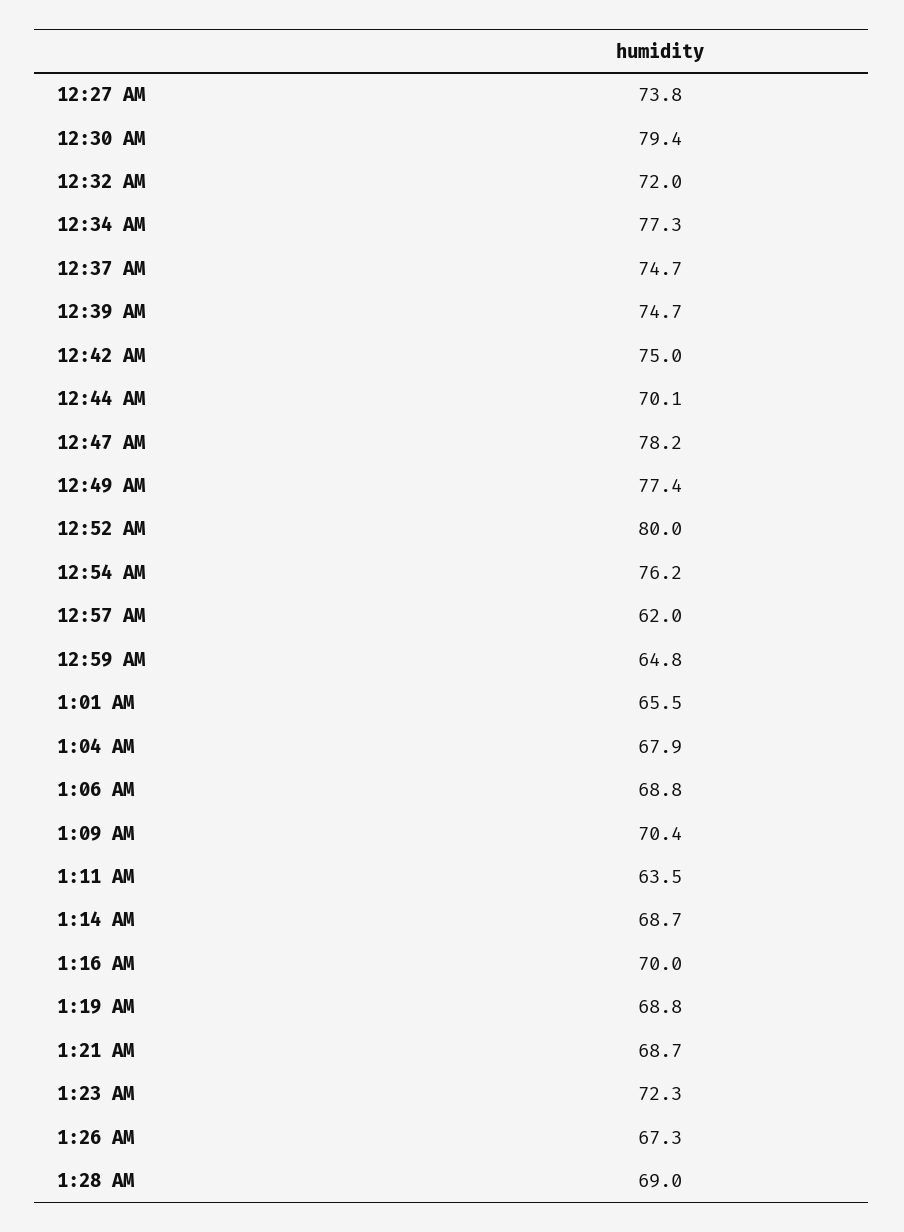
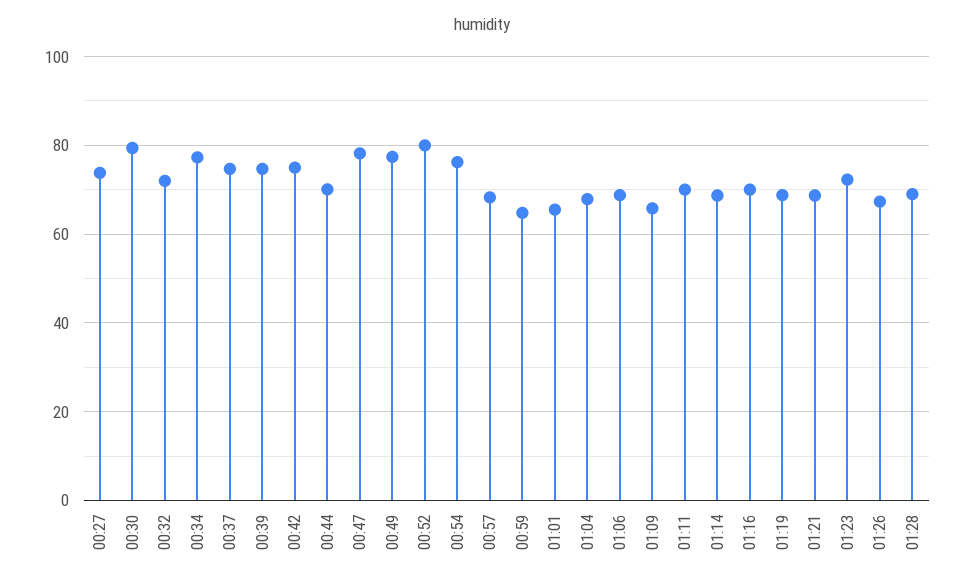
  {
    "12:27 AM": 73.8,
    "12:30 AM": 79.4,
    "12:32 AM": 72,
    "12:34 AM": 77.3,
    "12:37 AM": 74.7,
    "12:39 AM": 74.7,
    "12:42 AM": 75,
    "12:44 AM": 70.1,
    "12:47 AM": 78.2,
    "12:49 AM": 77.4,
    "12:52 AM": 80,
    "12:54 AM": 76.2,
-   "12:57 AM": 62,
+   "12:57 AM": 68,
    "12:59 AM": 64.8,
    "1:01 AM": 65.5,
    "1:04 AM": 67.9,
    "1:06 AM": 68.8,
-   "1:09 AM": 70.4,
+   "1:09 AM": 66,
-   "1:11 AM": 63.5,
+   "1:11 AM": 70,
    "1:14 AM": 68.7,
    "1:16 AM": 70,
    "1:19 AM": 68.8,
    "1:21 AM": 68.7,
    "1:23 AM": 72.3,
    "1:26 AM": 67.3,
    "1:28 AM": 69
  }

